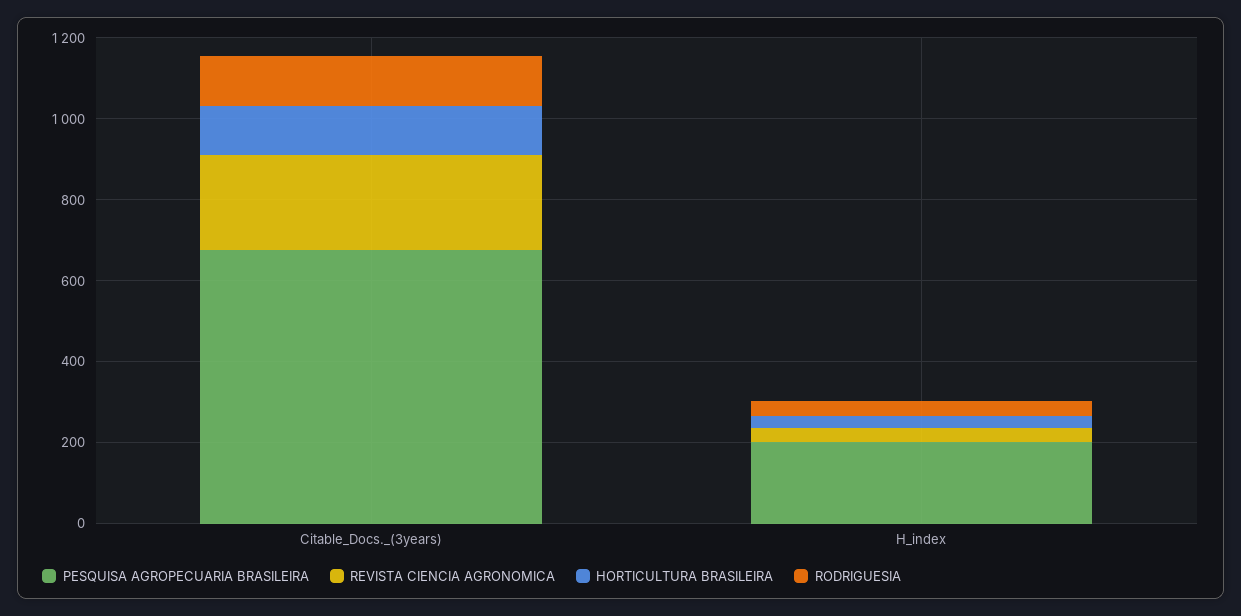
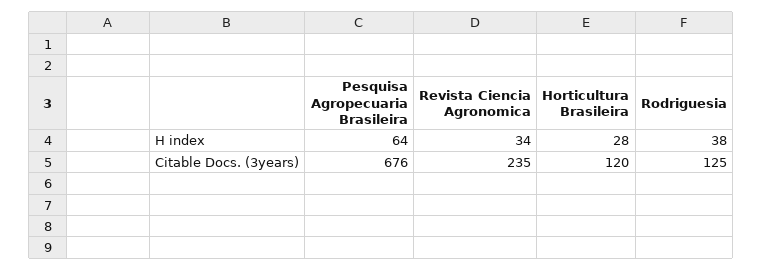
  {
    "PESQUISA AGROPECUARIA BRASILEIRA": {
      "Citable_Docs._(3years)": 676,
-     "H_index": 200
+     "H_index": 64
    },
    "REVISTA CIENCIA AGRONOMICA": {
      "Citable_Docs._(3years)": 235,
      "H_index": 34
    },
    "HORTICULTURA BRASILEIRA": {
      "Citable_Docs._(3years)": 120,
      "H_index": 28
    },
    "RODRIGUESIA": {
      "Citable_Docs._(3years)": 125,
      "H_index": 38
    }
  }

